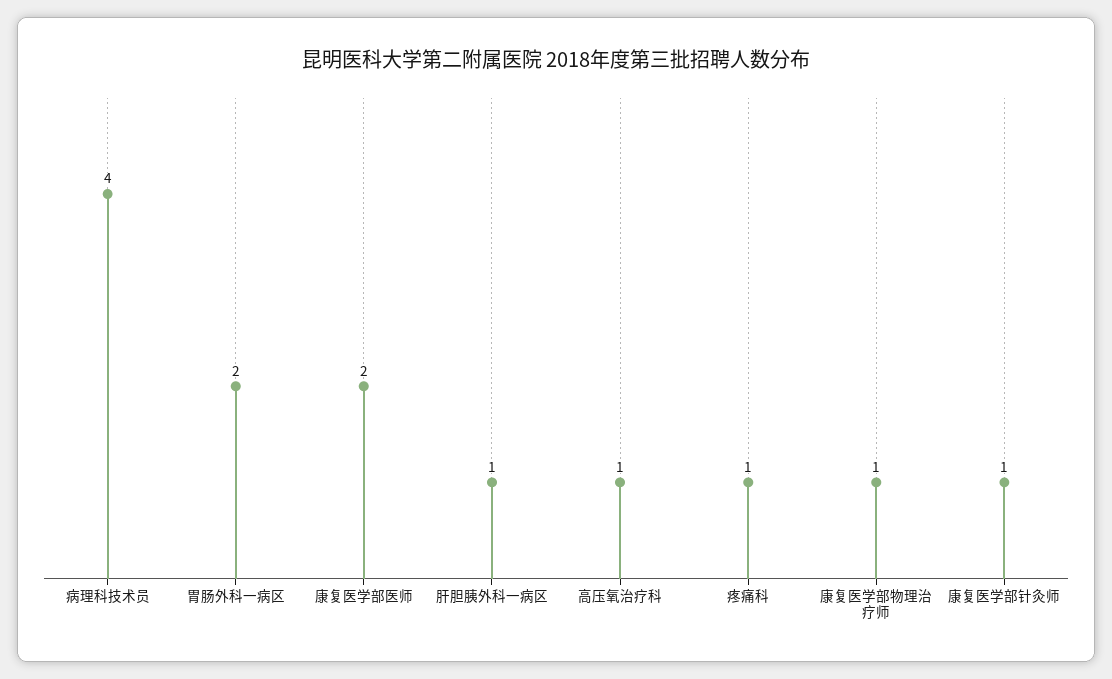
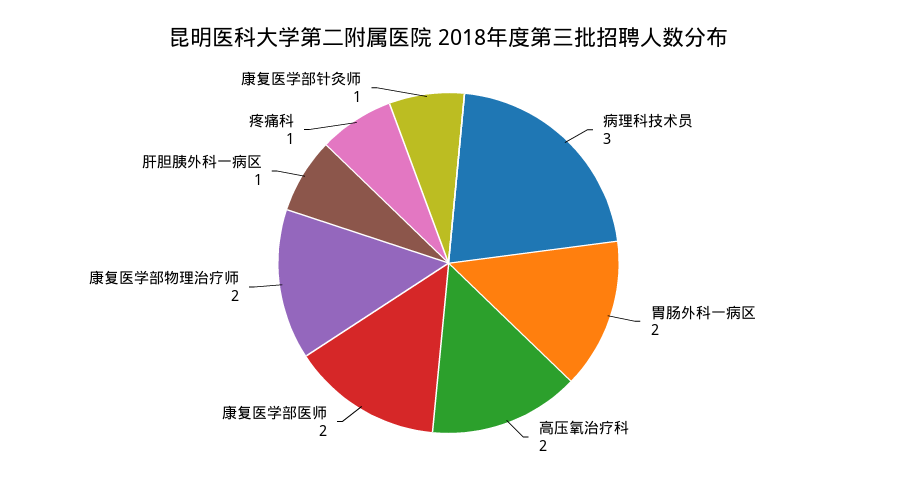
  {
-   "病理科技术员": 4,
+   "病理科技术员": 3,
    "胃肠外科一病区": 2,
    "康复医学部医师": 2,
    "肝胆胰外科一病区": 1,
-   "高压氧治疗科": 1,
+   "高压氧治疗科": 2,
    "疼痛科": 1,
-   "康复医学部物理治疗师": 1,
+   "康复医学部物理治疗师": 2,
    "康复医学部针灸师": 1
  }

